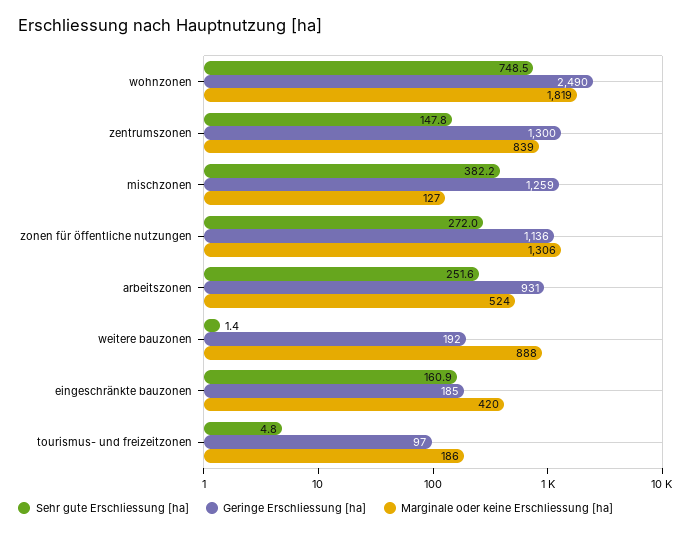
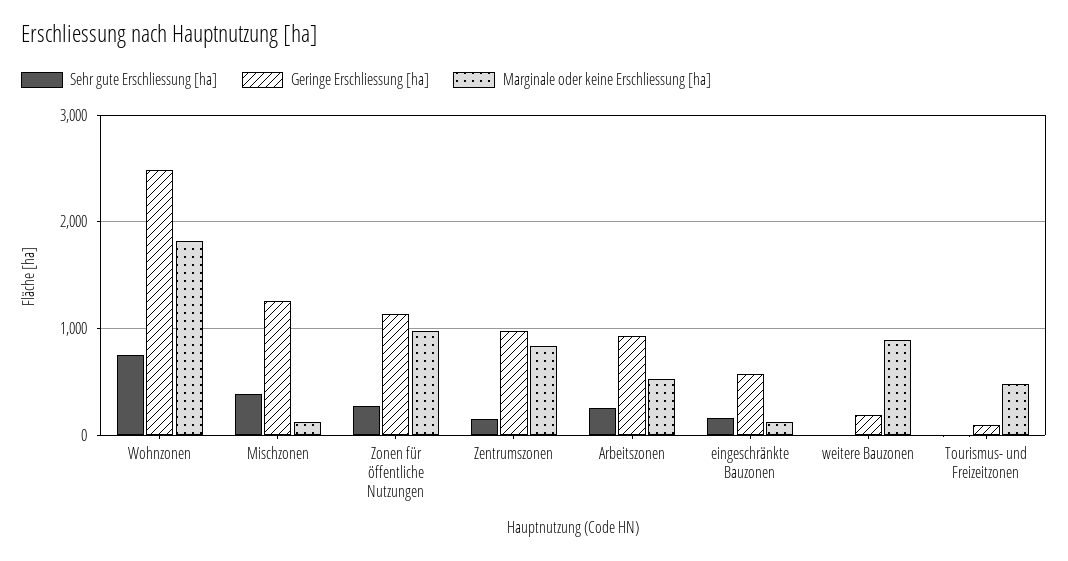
  {
    "Sehr gute Erschliessung [ha]": {
      "wohnzonen": 748.5,
      "zentrumszonen": 147.8,
      "mischzonen": 382.2,
      "zonen für öffentliche nutzungen": 272,
      "arbeitszonen": 251.6,
      "weitere bauzonen": 1.4,
      "eingeschränkte bauzonen": 160.9,
      "tourismus- und freizeitzonen": 4.8
    },
    "Geringe Erschliessung [ha]": {
      "wohnzonen": 2490,
-     "zentrumszonen": 1300,
+     "zentrumszonen": 1000,
      "mischzonen": 1259,
      "zonen für öffentliche nutzungen": 1136,
      "arbeitszonen": 931,
      "weitere bauzonen": 192,
-     "eingeschränkte bauzonen": 185,
+     "eingeschränkte bauzonen": 600,
      "tourismus- und freizeitzonen": 97
    },
    "Marginale oder keine Erschliessung [ha]": {
      "wohnzonen": 1819,
      "zentrumszonen": 839,
      "mischzonen": 127,
-     "zonen für öffentliche nutzungen": 1306,
+     "zonen für öffentliche nutzungen": 1000,
      "arbeitszonen": 524,
      "weitere bauzonen": 888,
-     "eingeschränkte bauzonen": 420,
+     "eingeschränkte bauzonen": 100,
-     "tourismus- und freizeitzonen": 186
+     "tourismus- und freizeitzonen": 500
    }
  }

